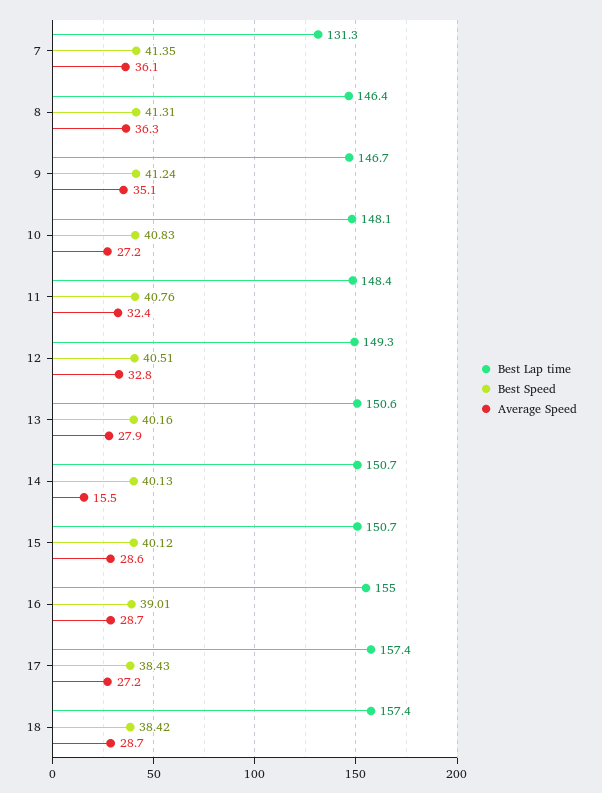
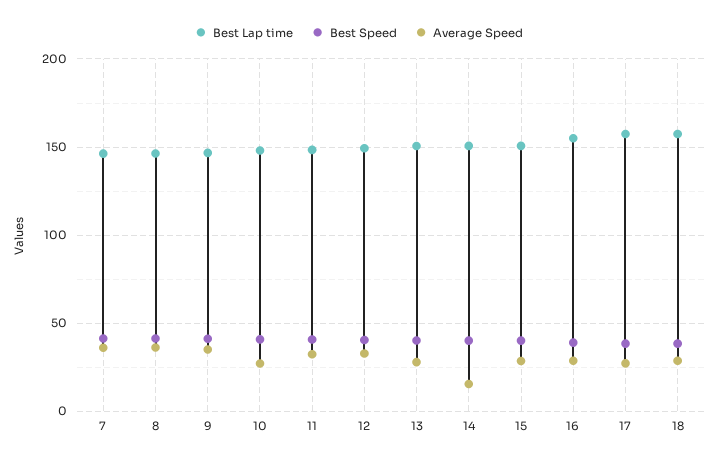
  {
    "Best Lap time": {
-     "7": 131.3,
+     "7": 145,
      "8": 146.4,
      "9": 146.7,
      "10": 148.1,
      "11": 148.4,
      "12": 149.3,
      "13": 150.6,
      "14": 150.7,
      "15": 150.7,
      "16": 155,
      "17": 157.4,
      "18": 157.4
    },
    "Best Speed": {
      "7": 41.35,
      "8": 41.31,
      "9": 41.24,
      "10": 40.83,
      "11": 40.76,
      "12": 40.51,
      "13": 40.16,
      "14": 40.13,
      "15": 40.12,
      "16": 39.01,
      "17": 38.43,
      "18": 38.42
    },
    "Average Speed": {
      "7": 36.1,
      "8": 36.3,
      "9": 35.1,
      "10": 27.2,
      "11": 32.4,
      "12": 32.8,
      "13": 27.9,
      "14": 15.5,
      "15": 28.6,
      "16": 28.7,
      "17": 27.2,
      "18": 28.7
    }
  }

